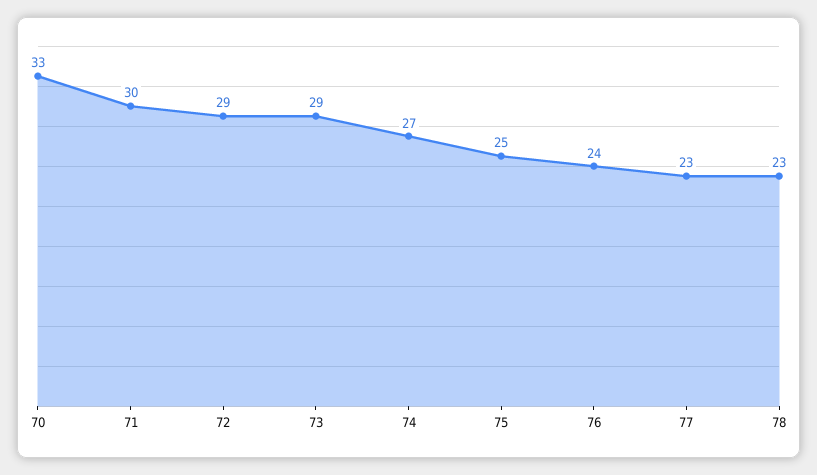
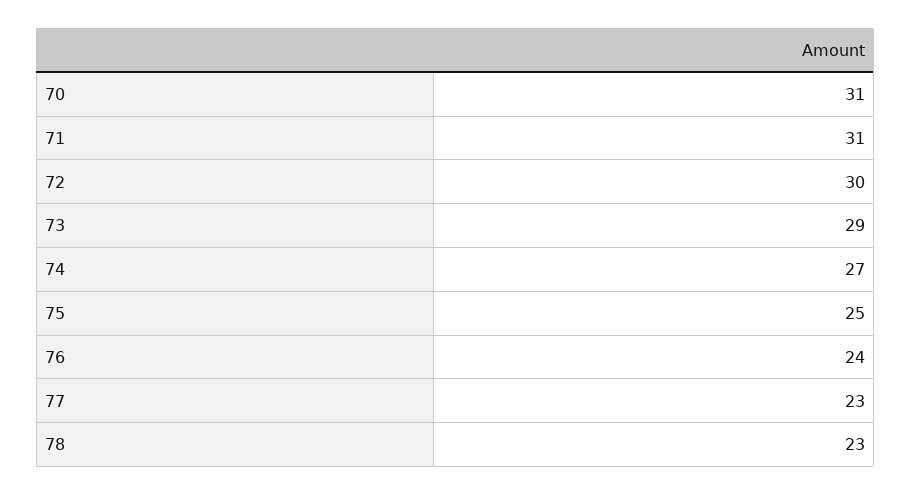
  {
-   "70": 33,
+   "70": 31,
-   "71": 30,
+   "71": 31,
-   "72": 29,
+   "72": 30,
    "73": 29,
    "74": 27,
    "75": 25,
    "76": 24,
    "77": 23,
    "78": 23
  }

